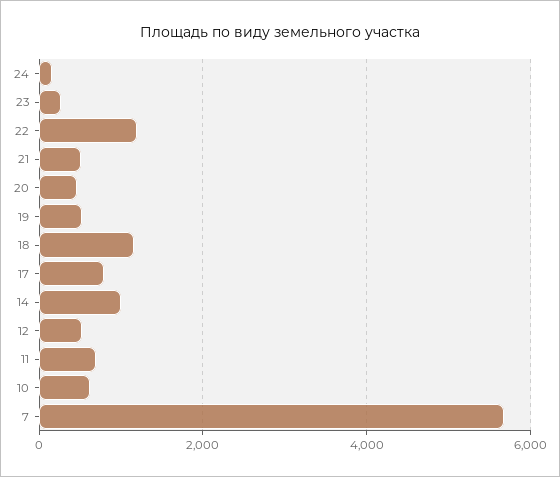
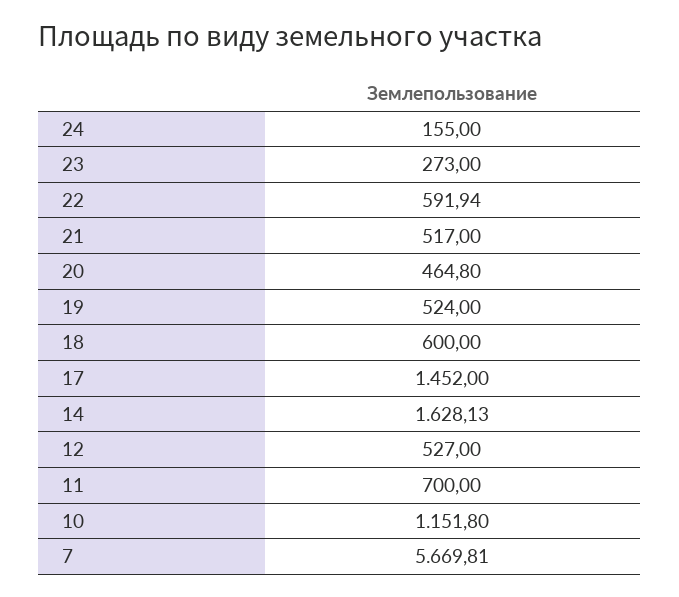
  {
    "24": 155,
    "23": 273,
-   "22": 1200,
+   "22": 591.94,
    "21": 517,
    "20": 464.8,
    "19": 524,
-   "18": 1200,
+   "18": 600,
-   "17": 800,
+   "17": 1452,
-   "14": 1000,
+   "14": 1628.13,
    "12": 527,
    "11": 700,
-   "10": 600,
+   "10": 1151.8,
    "7": 5669.81
  }

